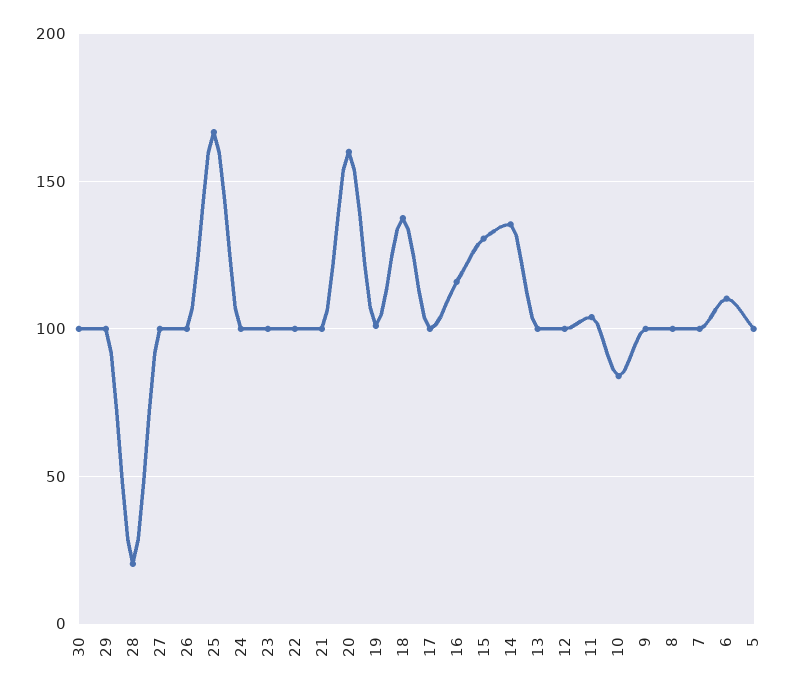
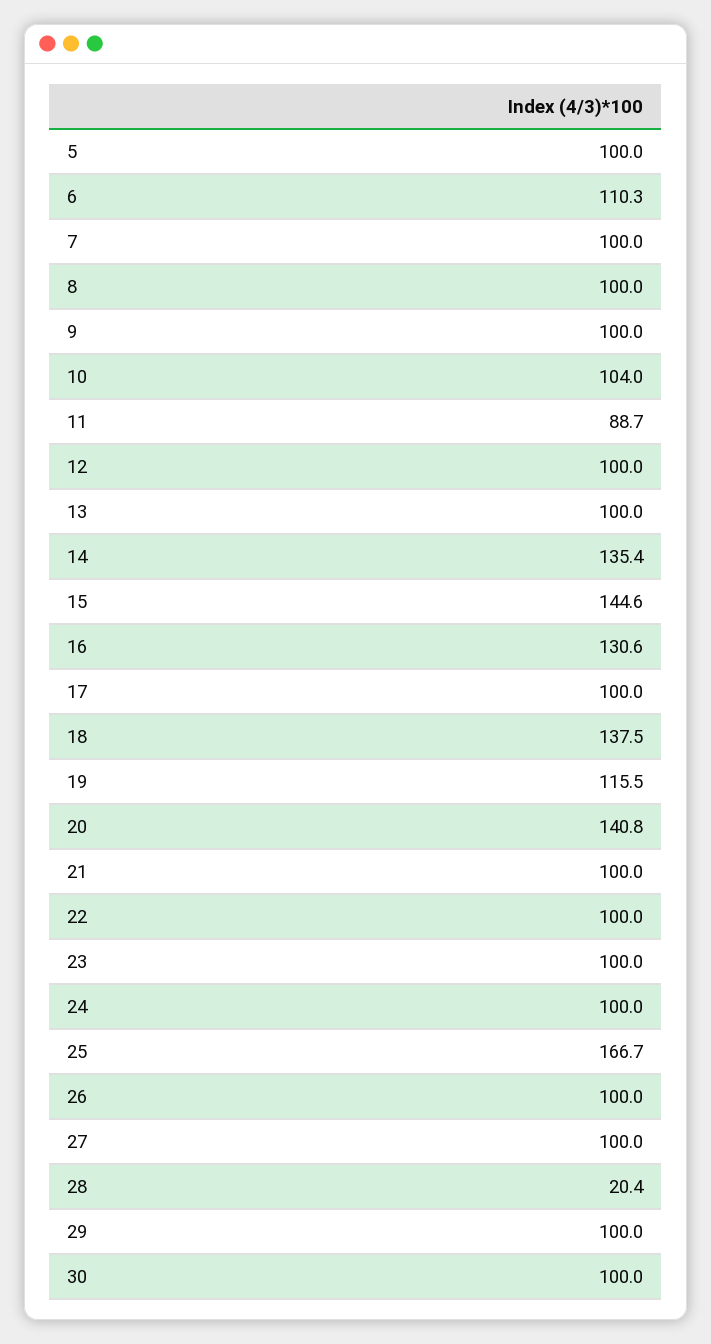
  {
    "30": 100,
    "29": 100,
    "28": 20.4,
    "27": 100,
    "26": 100,
    "25": 166.7,
    "24": 100,
    "23": 100,
    "22": 100,
    "21": 100,
-   "20": 160,
+   "20": 140.8,
-   "19": 100,
+   "19": 115.5,
    "18": 137.5,
    "17": 100,
-   "16": 115,
+   "16": 130.6,
-   "15": 130,
+   "15": 144.6,
    "14": 135.4,
    "13": 100,
    "12": 100,
-   "11": 105,
+   "11": 88.7,
-   "10": 85,
+   "10": 104,
    "9": 100,
    "8": 100,
    "7": 100,
    "6": 110.3,
    "5": 100
  }

